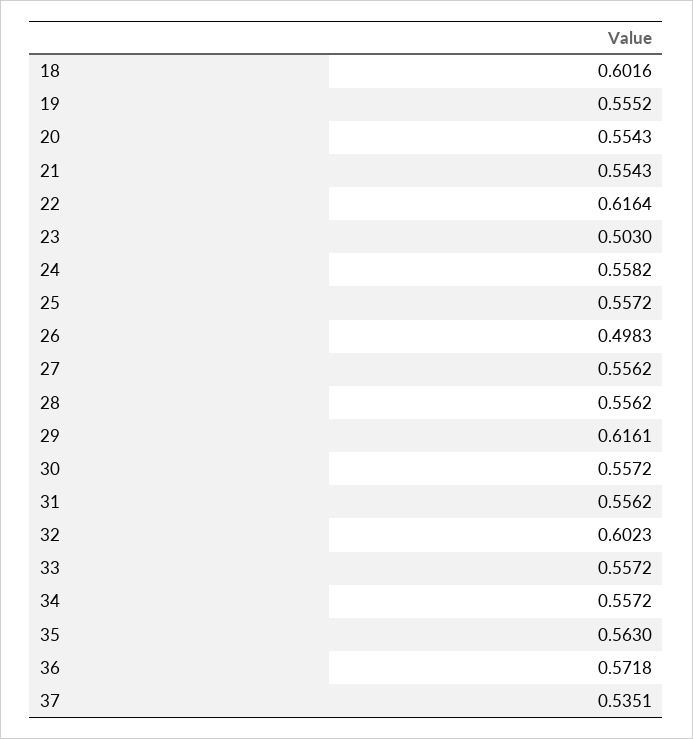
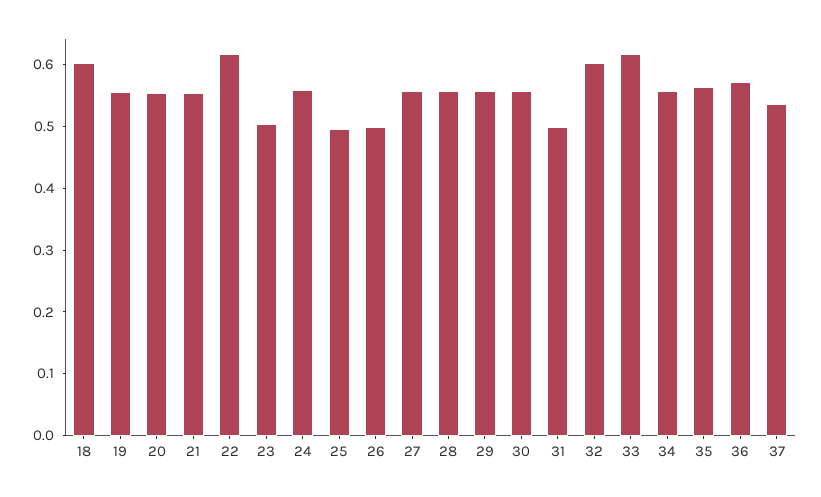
  {
    "18": 0.6016,
    "19": 0.5552,
    "20": 0.5543,
    "21": 0.5543,
    "22": 0.6164,
    "23": 0.503,
    "24": 0.5582,
-   "25": 0.5572,
+   "25": 0.5,
    "26": 0.4983,
    "27": 0.5562,
    "28": 0.5562,
-   "29": 0.6161,
+   "29": 0.56,
    "30": 0.5572,
-   "31": 0.5562,
+   "31": 0.5,
    "32": 0.6023,
-   "33": 0.5572,
+   "33": 0.62,
    "34": 0.5572,
    "35": 0.563,
    "36": 0.5718,
    "37": 0.5351
  }

